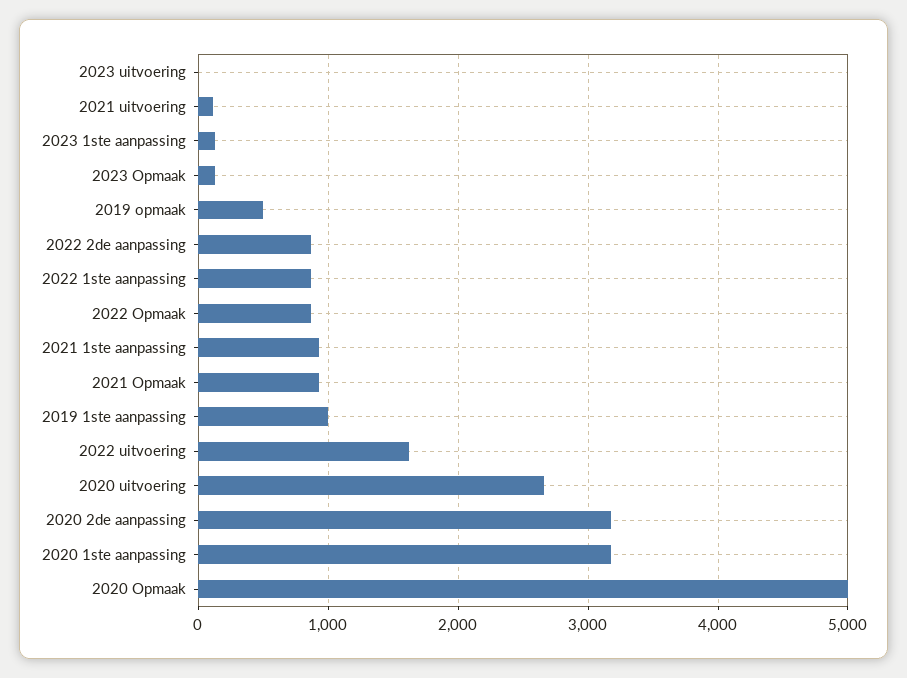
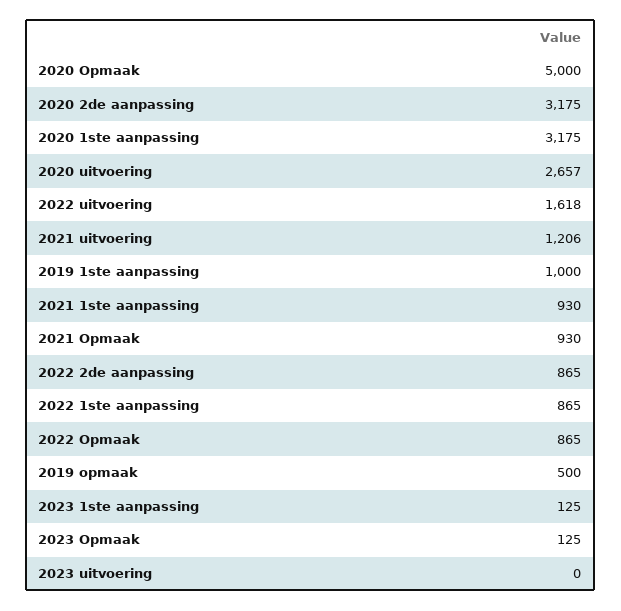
  {
    "2023 uitvoering": 0,
-   "2021 uitvoering": 100,
+   "2021 uitvoering": 1206,
    "2023 1ste aanpassing": 125,
    "2023 Opmaak": 125,
    "2019 opmaak": 500,
    "2022 2de aanpassing": 865,
    "2022 1ste aanpassing": 865,
    "2022 Opmaak": 865,
    "2021 1ste aanpassing": 930,
    "2021 Opmaak": 930,
    "2019 1ste aanpassing": 1000,
    "2022 uitvoering": 1618,
    "2020 uitvoering": 2657,
    "2020 2de aanpassing": 3175,
    "2020 1ste aanpassing": 3175,
    "2020 Opmaak": 5000
  }

